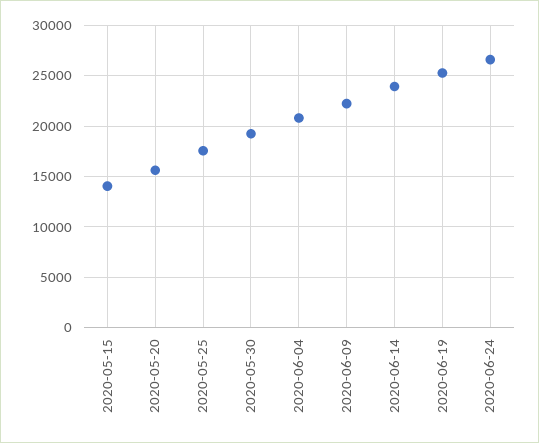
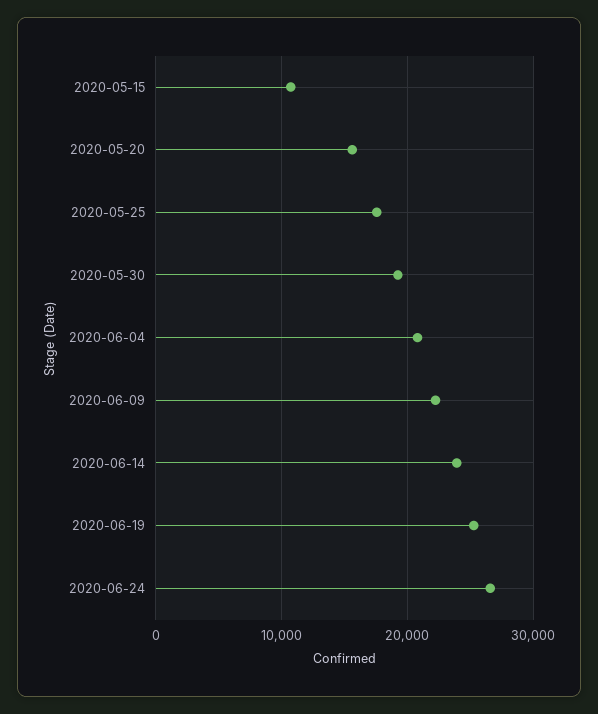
  {
-   "2020-05-15": 14000,
+   "2020-05-15": 11000,
    "2020-05-20": 16000,
    "2020-05-25": 18000,
    "2020-05-30": 19000,
    "2020-06-04": 21000,
    "2020-06-09": 22000,
    "2020-06-14": 24000,
    "2020-06-19": 25000,
    "2020-06-24": 27000
  }

